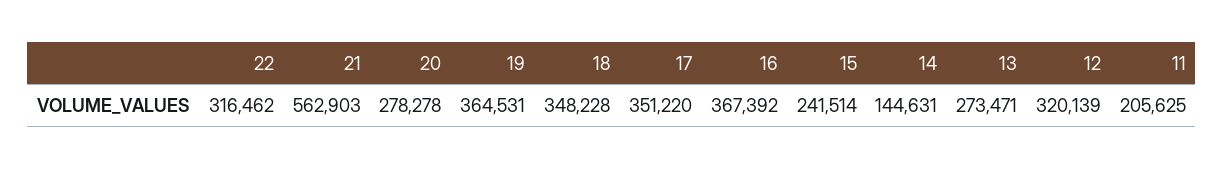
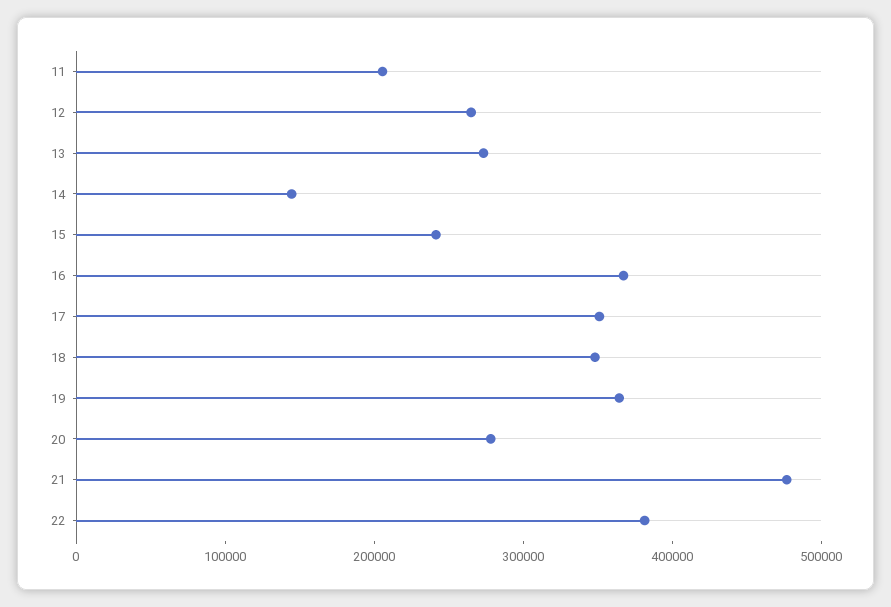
  {
-   "22": 316462,
+   "22": 380000,
-   "21": 562903,
+   "21": 480000,
    "20": 278278,
    "19": 364531,
    "18": 348228,
    "17": 351220,
    "16": 367392,
    "15": 241514,
    "14": 144631,
    "13": 273471,
-   "12": 320139,
+   "12": 260000,
    "11": 205625
  }

